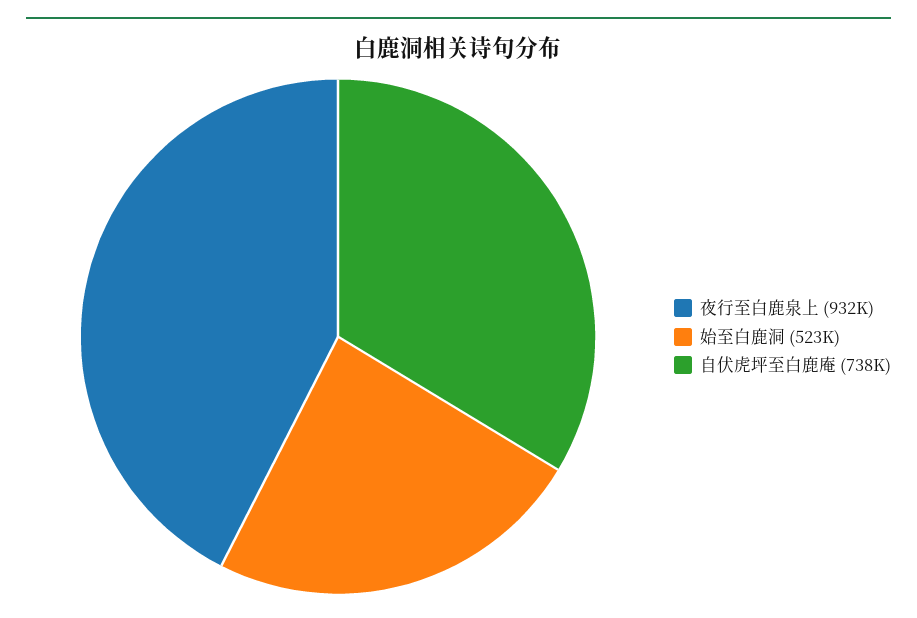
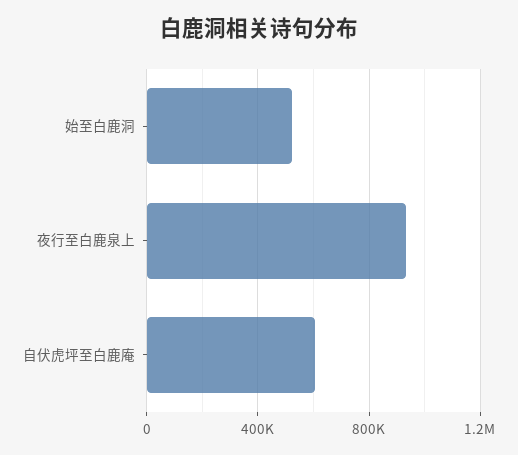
  {
    "夜行至白鹿泉上": 932000,
    "始至白鹿洞": 523000,
-   "自伏虎坪至白鹿庵": 738000
+   "自伏虎坪至白鹿庵": 600000
  }

